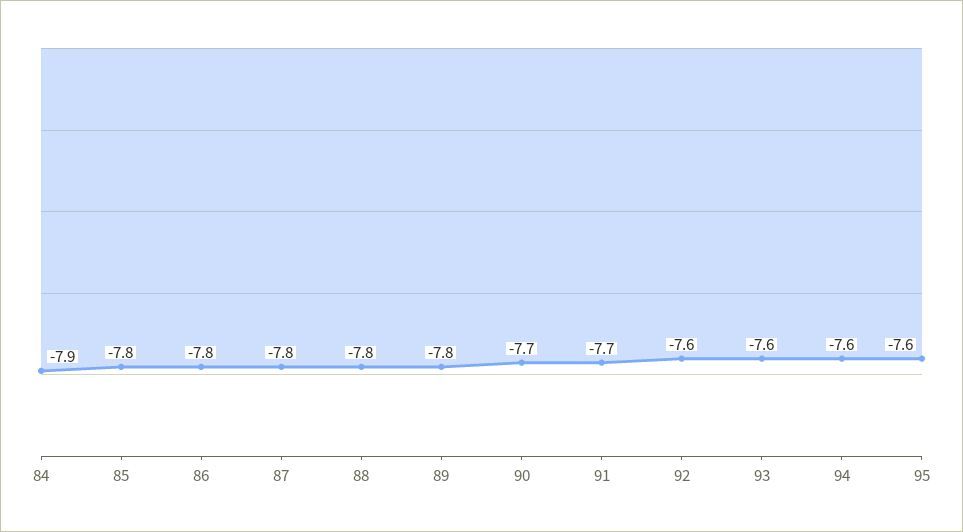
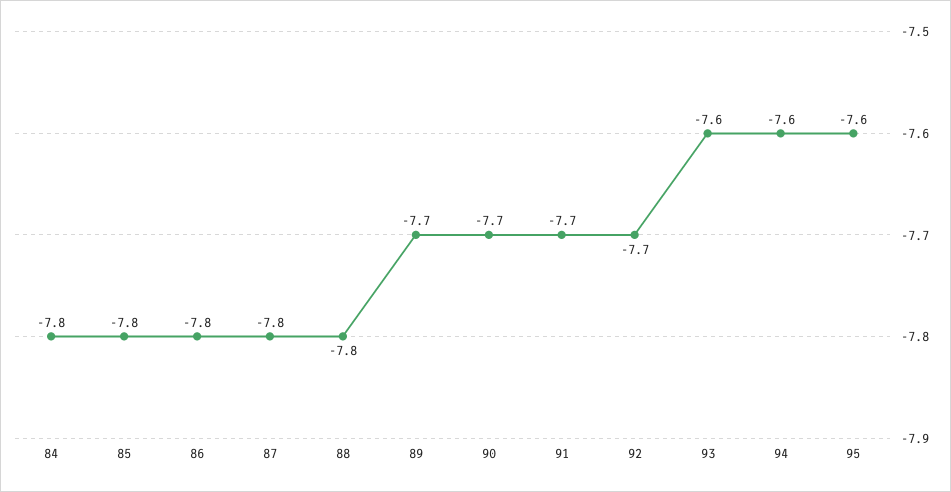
  {
-   "84": -7.9,
+   "84": -7.8,
    "85": -7.8,
    "86": -7.8,
    "87": -7.8,
    "88": -7.8,
-   "89": -7.8,
+   "89": -7.7,
    "90": -7.7,
    "91": -7.7,
-   "92": -7.6,
+   "92": -7.7,
    "93": -7.6,
    "94": -7.6,
    "95": -7.6
  }

